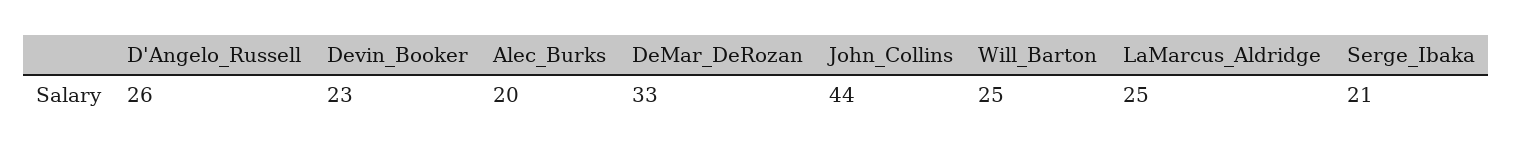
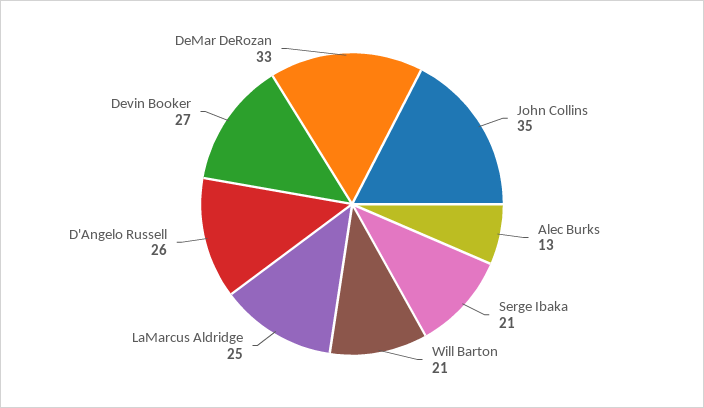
  {
    "D'Angelo_Russell": 26,
-   "Devin_Booker": 23,
+   "Devin_Booker": 27,
-   "Alec_Burks": 20,
+   "Alec_Burks": 13,
    "DeMar_DeRozan": 33,
-   "John_Collins": 44,
+   "John_Collins": 35,
-   "Will_Barton": 25,
+   "Will_Barton": 21,
    "LaMarcus_Aldridge": 25,
    "Serge_Ibaka": 21
  }

